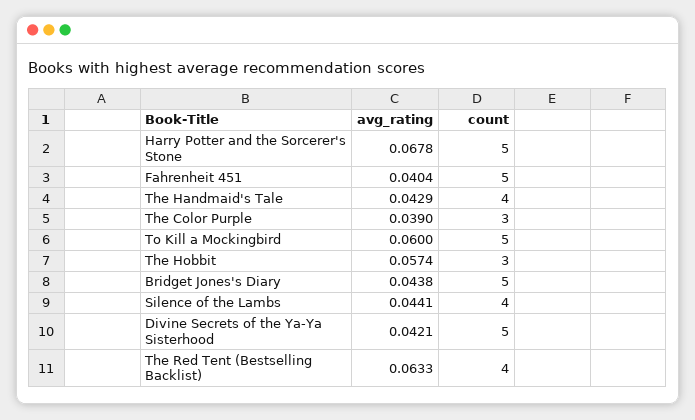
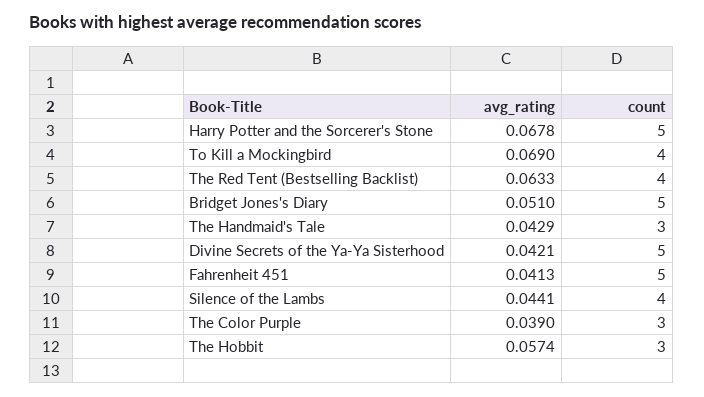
  {
    "avg_rating": {
      "Harry Potter and the Sorcerer's Stone": 0.0678,
-     "Fahrenheit 451": 0.0404,
+     "Fahrenheit 451": 0.0413,
      "The Handmaid's Tale": 0.0429,
      "The Color Purple": 0.039,
-     "To Kill a Mockingbird": 0.06,
+     "To Kill a Mockingbird": 0.069,
      "The Hobbit": 0.0574,
-     "Bridget Jones's Diary": 0.0438,
+     "Bridget Jones's Diary": 0.051,
      "Silence of the Lambs": 0.0441,
      "Divine Secrets of the Ya-Ya Sisterhood": 0.0421,
      "The Red Tent (Bestselling Backlist)": 0.0633
    },
    "count": {
      "Harry Potter and the Sorcerer's Stone": 5,
      "Fahrenheit 451": 5,
-     "The Handmaid's Tale": 4,
+     "The Handmaid's Tale": 3,
      "The Color Purple": 3,
-     "To Kill a Mockingbird": 5,
+     "To Kill a Mockingbird": 4,
      "The Hobbit": 3,
      "Bridget Jones's Diary": 5,
      "Silence of the Lambs": 4,
      "Divine Secrets of the Ya-Ya Sisterhood": 5,
      "The Red Tent (Bestselling Backlist)": 4
    }
  }

